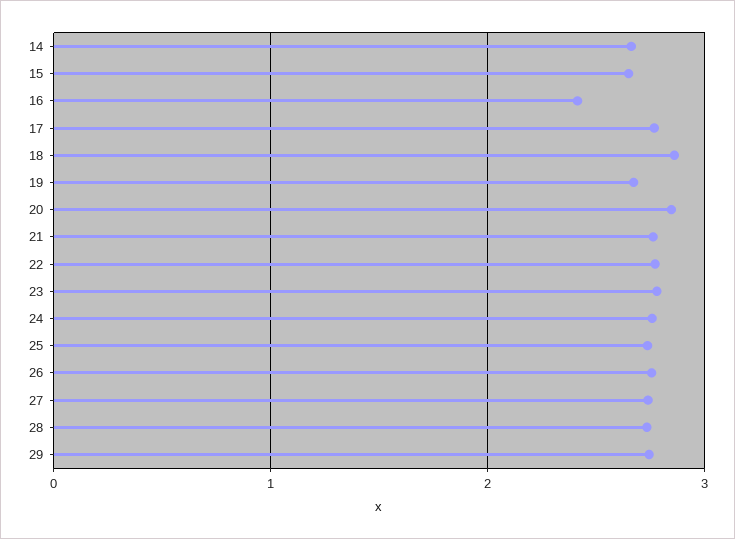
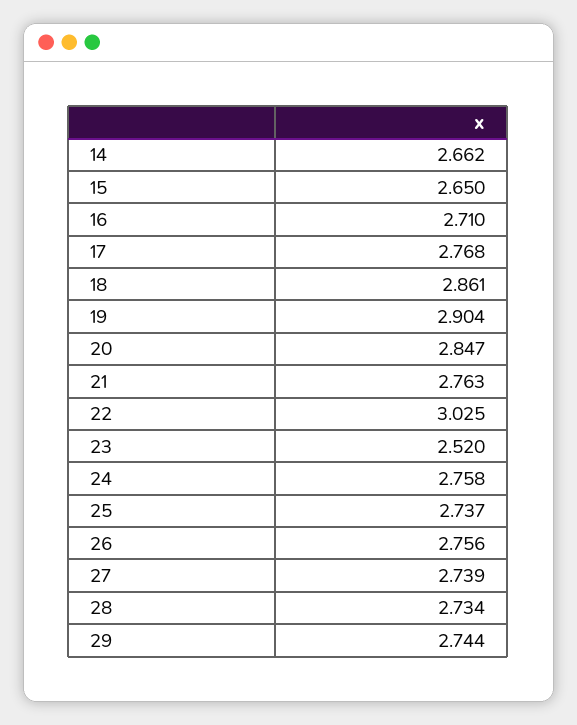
  {
    "14": 2.662,
    "15": 2.65,
-   "16": 2.4,
+   "16": 2.71,
    "17": 2.768,
    "18": 2.861,
-   "19": 2.7,
+   "19": 2.904,
    "20": 2.847,
    "21": 2.763,
-   "22": 2.8,
+   "22": 3.025,
-   "23": 2.8,
+   "23": 2.52,
    "24": 2.758,
    "25": 2.737,
    "26": 2.756,
    "27": 2.739,
    "28": 2.734,
    "29": 2.744
  }

